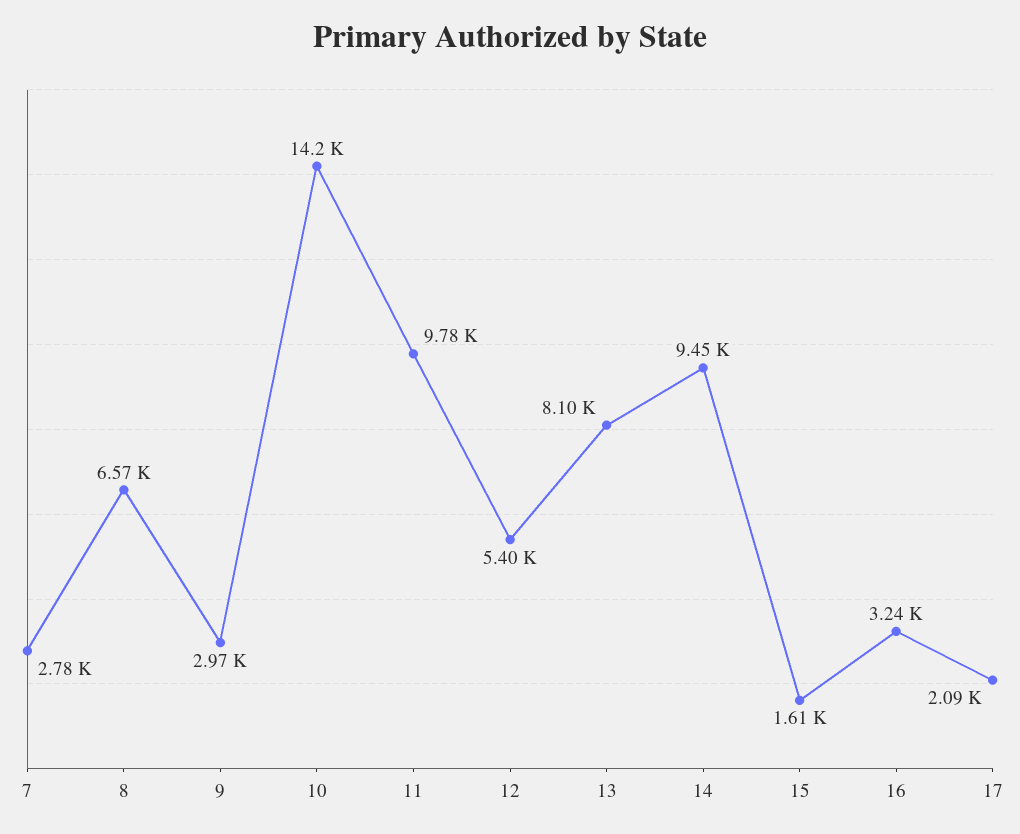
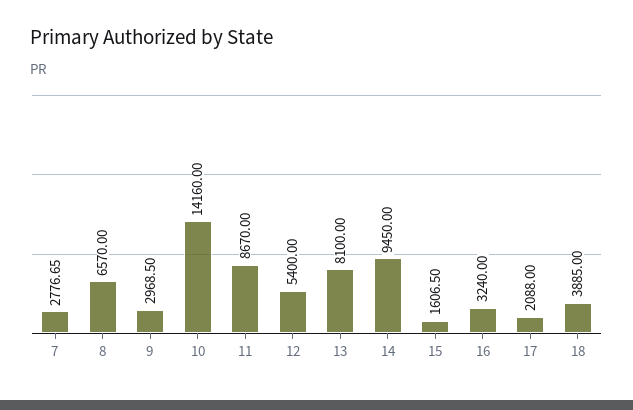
  {
    "7": 2776.65,
    "8": 6570,
    "9": 2968.5,
    "10": 14160,
-   "11": 9780,
+   "11": 8670,
    "12": 5400,
    "13": 8100,
    "14": 9450,
    "15": 1606.5,
    "16": 3240,
-   "17": 2088
+   "17": 2088,
+   "18": 3885
  }

